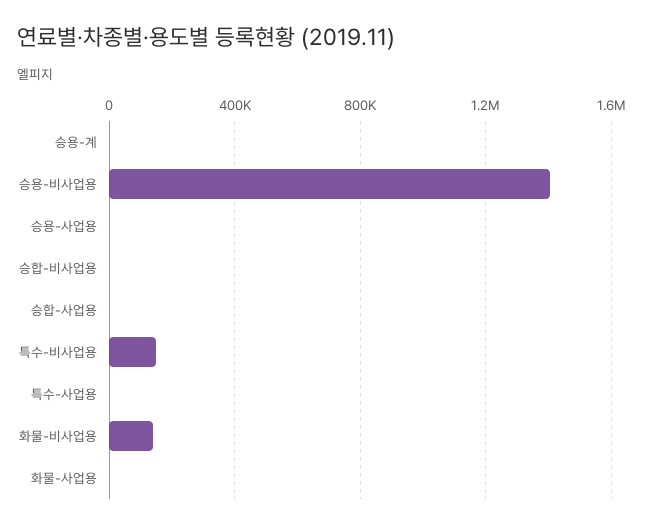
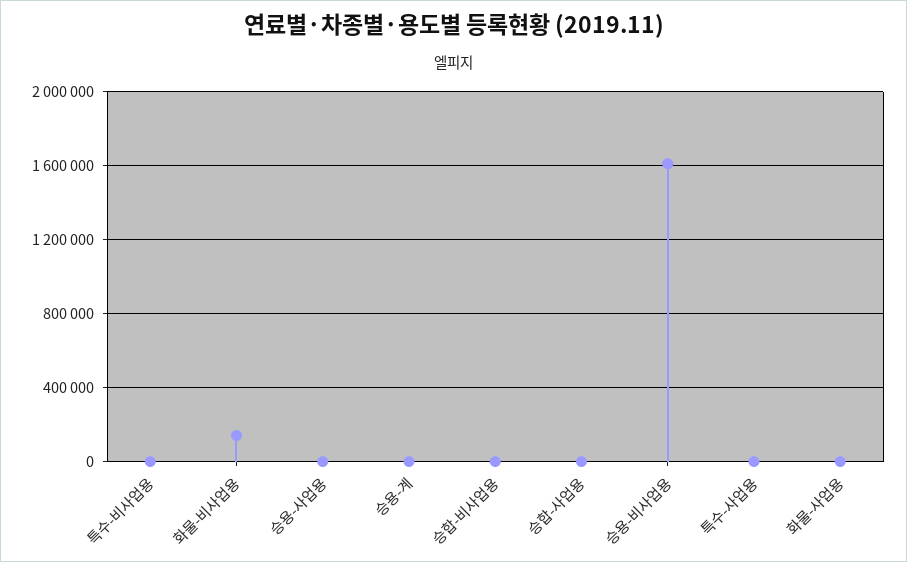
  {
    "승용-계": 0,
-   "승용-비사업용": 1400000,
+   "승용-비사업용": 1600000,
    "승용-사업용": 0,
    "승합-비사업용": 0,
    "승합-사업용": 0,
-   "특수-비사업용": 150000,
+   "특수-비사업용": 0,
    "특수-사업용": 0,
    "화물-비사업용": 150000,
    "화물-사업용": 0
  }

